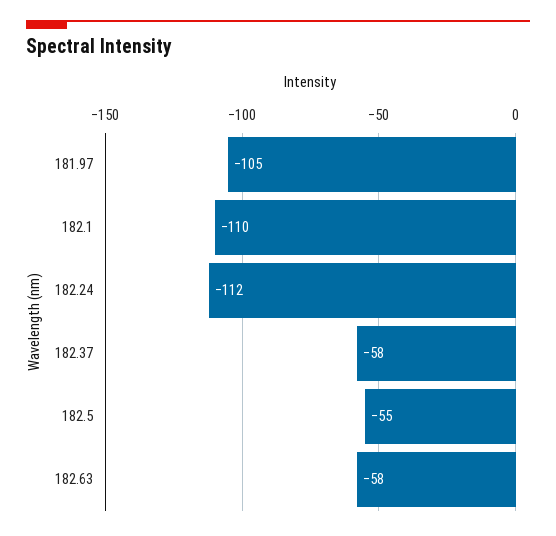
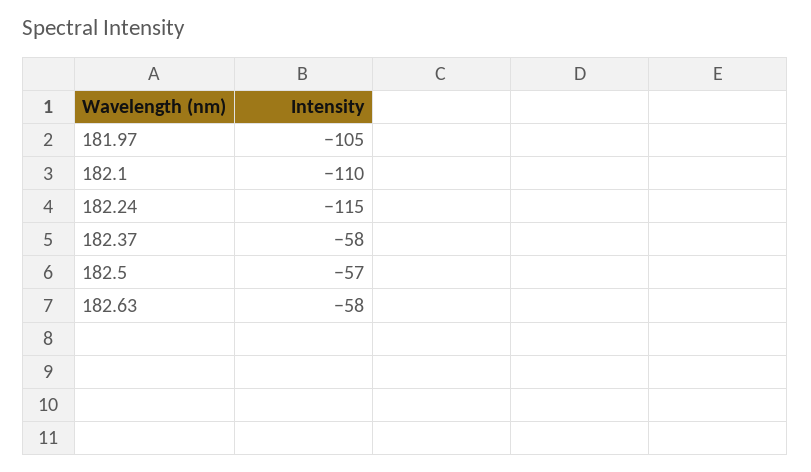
  {
    "181.97": -105,
    "182.1": -110,
-   "182.24": -112,
+   "182.24": -115,
    "182.37": -58,
-   "182.5": -55,
+   "182.5": -57,
    "182.63": -58
  }

